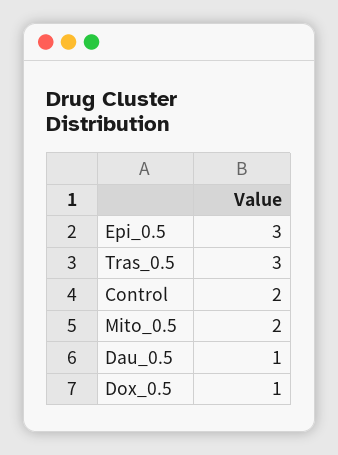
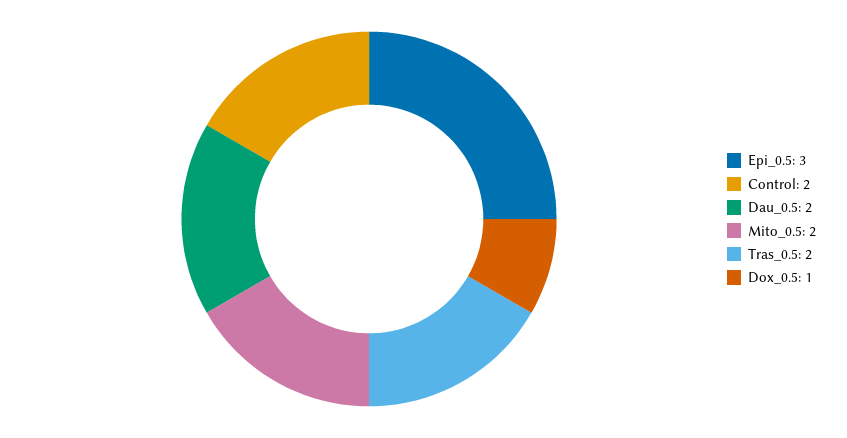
  {
    "Epi_0.5": 3,
-   "Tras_0.5": 3,
+   "Tras_0.5": 2,
    "Control": 2,
    "Mito_0.5": 2,
-   "Dau_0.5": 1,
+   "Dau_0.5": 2,
    "Dox_0.5": 1
  }

